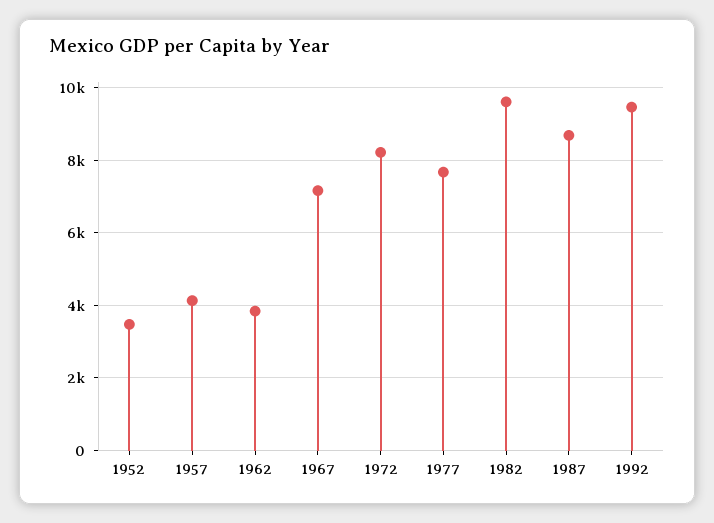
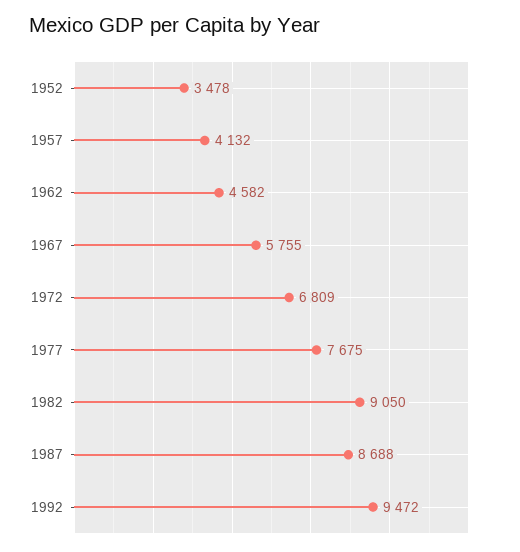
  {
    "1952": 3478,
    "1957": 4132,
-   "1962": 3800,
+   "1962": 4582,
-   "1967": 7200,
+   "1967": 5755,
-   "1972": 8200,
+   "1972": 6809,
    "1977": 7675,
-   "1982": 9600,
+   "1982": 9050,
    "1987": 8688,
    "1992": 9472
  }

